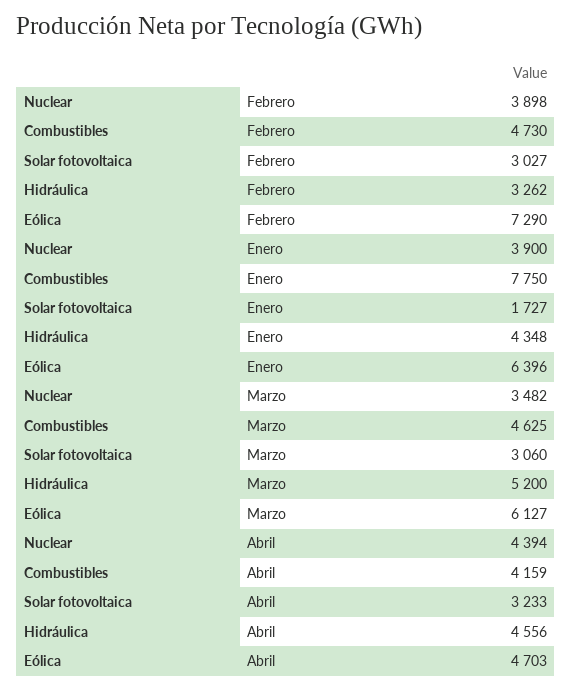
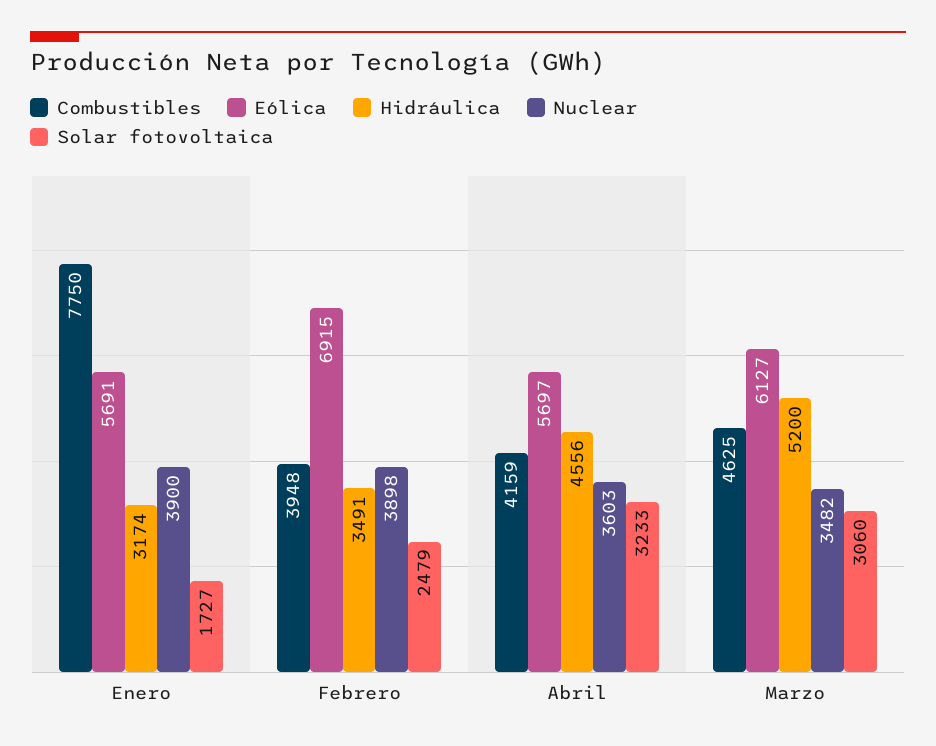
  {
    "Nuclear": {
      "Febrero": 3898,
      "Enero": 3900,
      "Marzo": 3482,
-     "Abril": 4394
+     "Abril": 3603
    },
    "Combustibles": {
-     "Febrero": 4730,
+     "Febrero": 3948,
      "Enero": 7750,
      "Marzo": 4625,
      "Abril": 4159
    },
    "Solar fotovoltaica": {
-     "Febrero": 3027,
+     "Febrero": 2479,
      "Enero": 1727,
      "Marzo": 3060,
      "Abril": 3233
    },
    "Hidráulica": {
-     "Febrero": 3262,
+     "Febrero": 3491,
-     "Enero": 4348,
+     "Enero": 3174,
      "Marzo": 5200,
      "Abril": 4556
    },
    "Eólica": {
-     "Febrero": 7290,
+     "Febrero": 6915,
-     "Enero": 6396,
+     "Enero": 5691,
      "Marzo": 6127,
-     "Abril": 4703
+     "Abril": 5697
    }
  }

